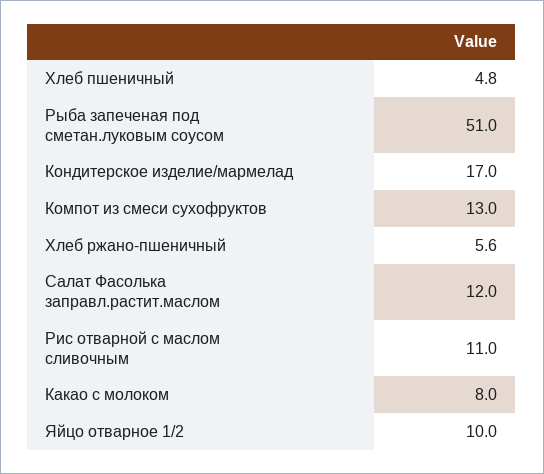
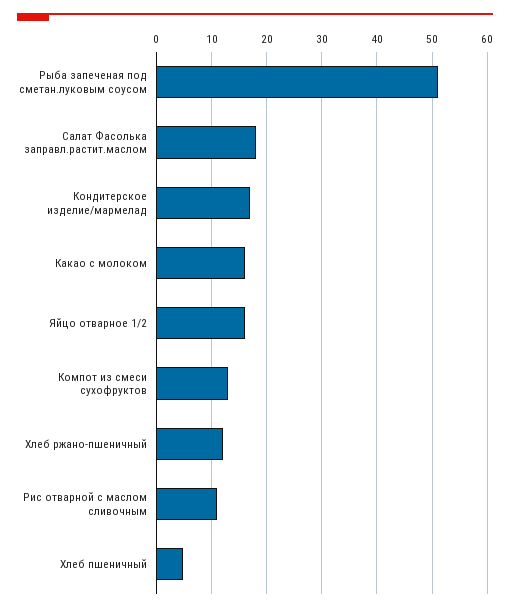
  {
    "Хлеб пшеничный": 4.8,
    "Рыба запеченая под сметан.луковым соусом": 51,
    "Кондитерское изделие/мармелад": 17,
    "Компот из смеси сухофруктов": 13,
-   "Хлеб ржано-пшеничный": 5.6,
+   "Хлеб ржано-пшеничный": 12,
-   "Салат Фасолька заправл.растит.маслом": 12,
+   "Салат Фасолька заправл.растит.маслом": 18,
    "Рис отварной с маслом сливочным": 11,
-   "Какао с молоком": 8,
+   "Какао с молоком": 16,
-   "Яйцо отварное 1/2": 10
+   "Яйцо отварное 1/2": 16
  }

